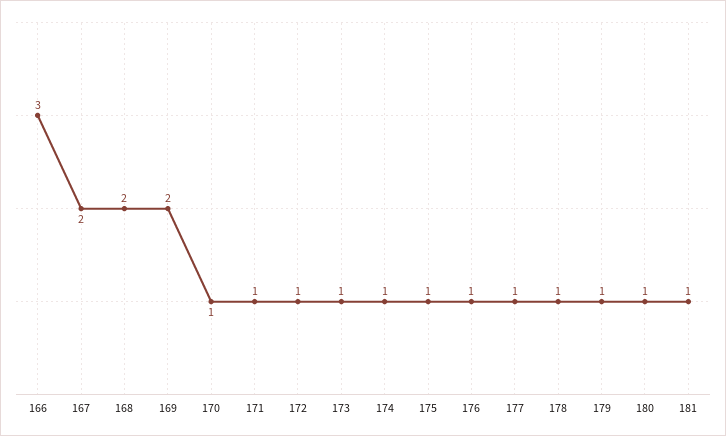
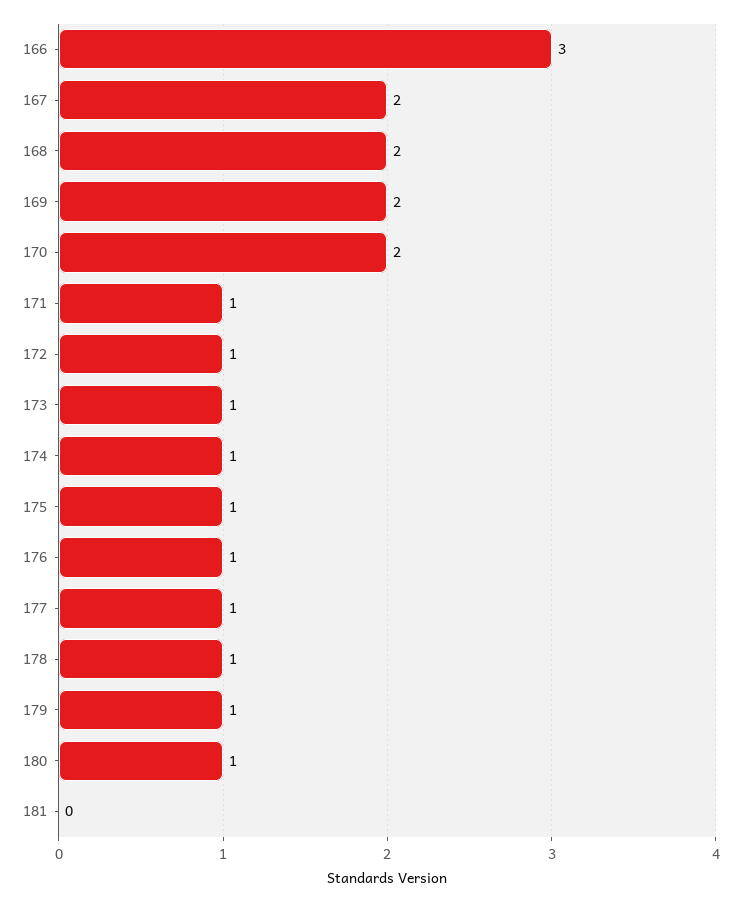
  {
    "166": 3,
    "167": 2,
    "168": 2,
    "169": 2,
-   "170": 1,
+   "170": 2,
    "171": 1,
    "172": 1,
    "173": 1,
    "174": 1,
    "175": 1,
    "176": 1,
    "177": 1,
    "178": 1,
    "179": 1,
    "180": 1,
-   "181": 1
+   "181": 0
  }

